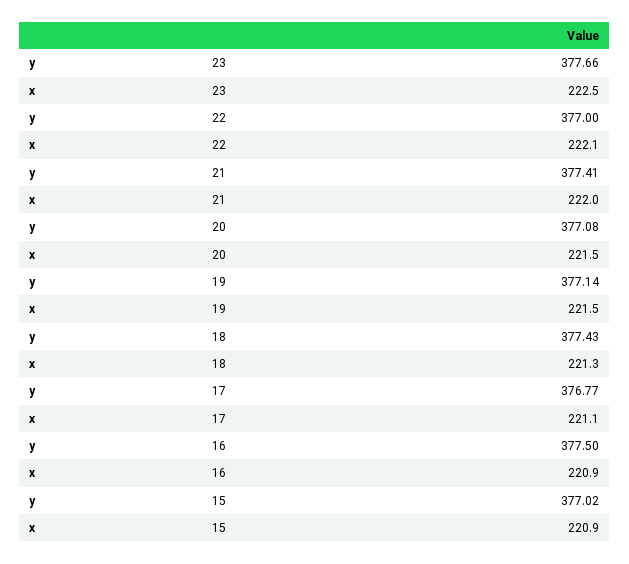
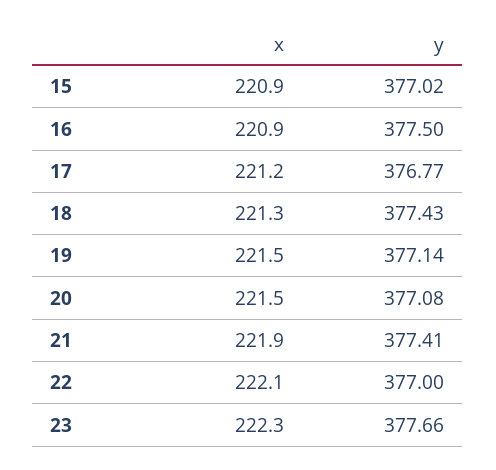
  {
    "y": {
      "23": 377.66,
      "22": 377,
      "21": 377.41,
      "20": 377.08,
      "19": 377.14,
      "18": 377.43,
      "17": 376.77,
      "16": 377.5,
      "15": 377.02
    },
    "x": {
-     "23": 222.5,
+     "23": 222.3,
      "22": 222.1,
-     "21": 222,
+     "21": 221.9,
      "20": 221.5,
      "19": 221.5,
      "18": 221.3,
-     "17": 221.1,
+     "17": 221.2,
      "16": 220.9,
      "15": 220.9
    }
  }

